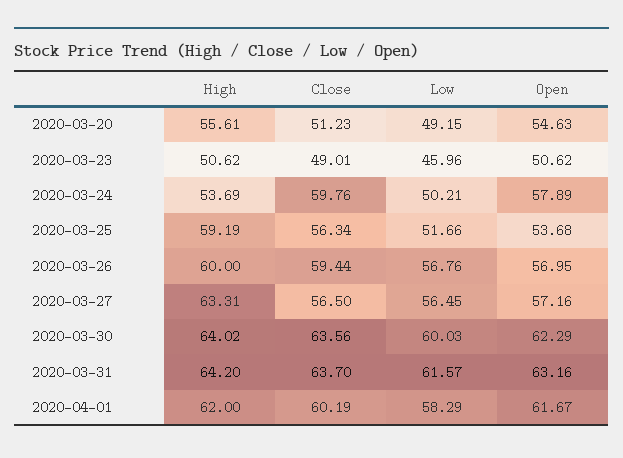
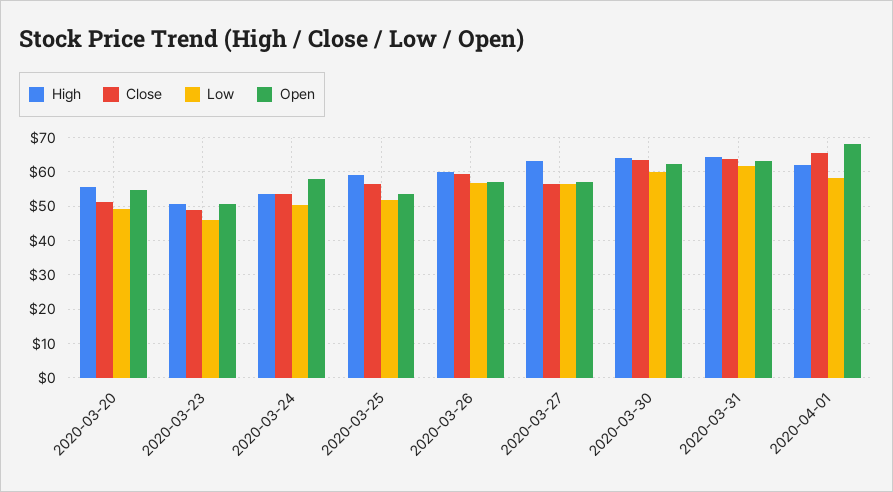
  {
    "High": {
      "2020-03-20": 55.61,
      "2020-03-23": 50.62,
      "2020-03-24": 53.69,
      "2020-03-25": 59.19,
      "2020-03-26": 60,
      "2020-03-27": 63.31,
      "2020-03-30": 64.02,
      "2020-03-31": 64.2,
      "2020-04-01": 62
    },
    "Close": {
      "2020-03-20": 51.23,
      "2020-03-23": 49.01,
-     "2020-03-24": 59.76,
+     "2020-03-24": 54,
      "2020-03-25": 56.34,
      "2020-03-26": 59.44,
      "2020-03-27": 56.5,
      "2020-03-30": 63.56,
      "2020-03-31": 63.7,
-     "2020-04-01": 60.19
+     "2020-04-01": 66
    },
    "Low": {
      "2020-03-20": 49.15,
      "2020-03-23": 45.96,
      "2020-03-24": 50.21,
      "2020-03-25": 51.66,
      "2020-03-26": 56.76,
      "2020-03-27": 56.45,
      "2020-03-30": 60.03,
      "2020-03-31": 61.57,
      "2020-04-01": 58.29
    },
    "Open": {
      "2020-03-20": 54.63,
      "2020-03-23": 50.62,
      "2020-03-24": 57.89,
      "2020-03-25": 53.68,
      "2020-03-26": 56.95,
      "2020-03-27": 57.16,
      "2020-03-30": 62.29,
      "2020-03-31": 63.16,
-     "2020-04-01": 61.67
+     "2020-04-01": 68
    }
  }

